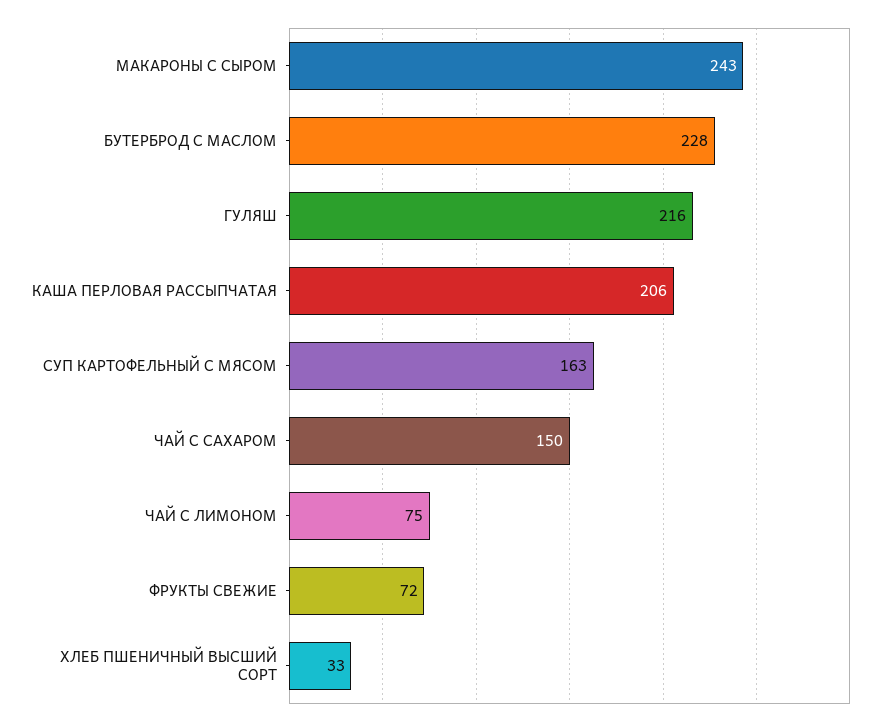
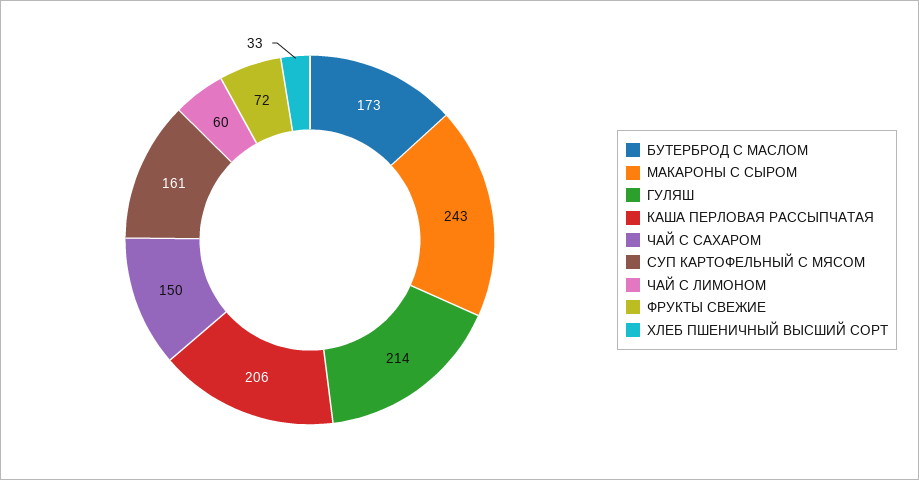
  {
    "МАКАРОНЫ С СЫРОМ": 243,
-   "БУТЕРБРОД С МАСЛОМ": 228,
+   "БУТЕРБРОД С МАСЛОМ": 173,
-   "ГУЛЯШ": 216,
+   "ГУЛЯШ": 214,
    "КАША ПЕРЛОВАЯ РАССЫПЧАТАЯ": 206,
-   "СУП КАРТОФЕЛЬНЫЙ С МЯСОМ": 163,
+   "СУП КАРТОФЕЛЬНЫЙ С МЯСОМ": 161,
    "ЧАЙ С САХАРОМ": 150,
-   "ЧАЙ С ЛИМОНОМ": 75,
+   "ЧАЙ С ЛИМОНОМ": 60,
    "ФРУКТЫ СВЕЖИЕ": 72,
    "ХЛЕБ ПШЕНИЧНЫЙ ВЫСШИЙ СОРТ": 33
  }

